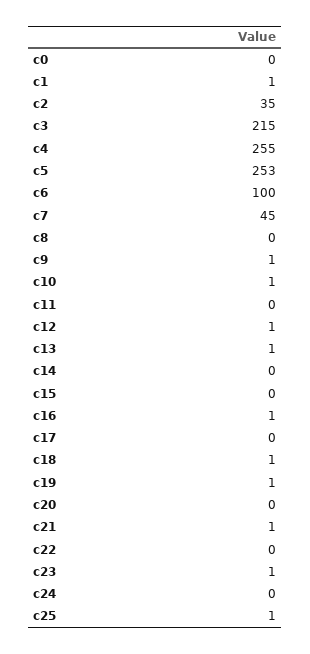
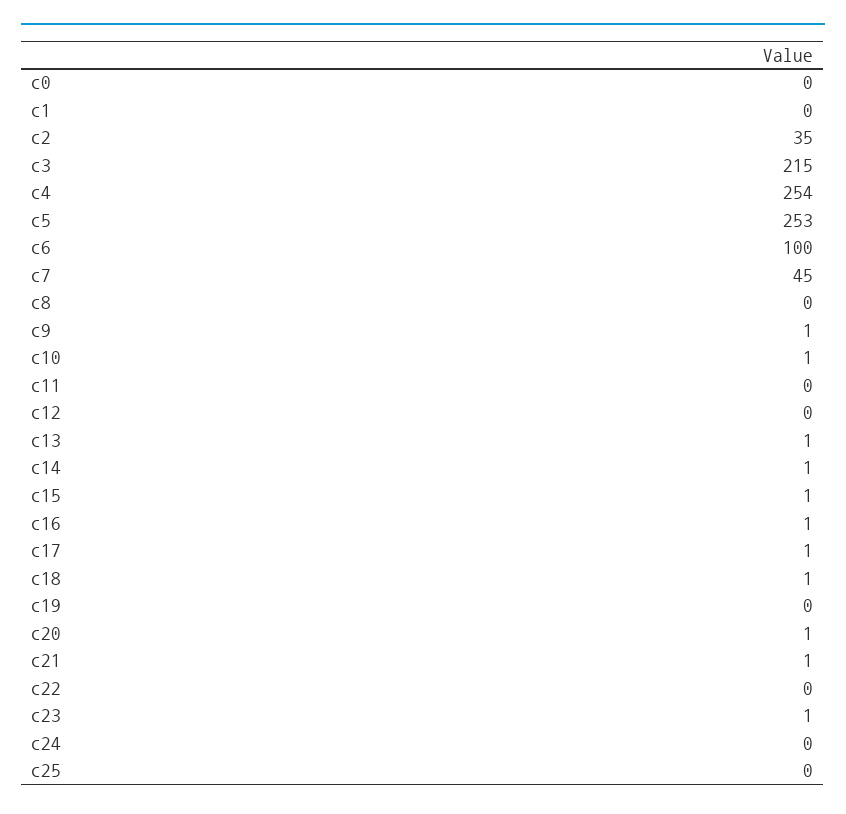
  {
    "c0": 0,
-   "c1": 1,
+   "c1": 0,
    "c2": 35,
    "c3": 215,
-   "c4": 255,
+   "c4": 254,
    "c5": 253,
    "c6": 100,
    "c7": 45,
    "c8": 0,
    "c9": 1,
    "c10": 1,
    "c11": 0,
-   "c12": 1,
+   "c12": 0,
    "c13": 1,
-   "c14": 0,
+   "c14": 1,
-   "c15": 0,
+   "c15": 1,
    "c16": 1,
-   "c17": 0,
+   "c17": 1,
    "c18": 1,
-   "c19": 1,
+   "c19": 0,
-   "c20": 0,
+   "c20": 1,
    "c21": 1,
    "c22": 0,
    "c23": 1,
    "c24": 0,
-   "c25": 1
+   "c25": 0
  }

